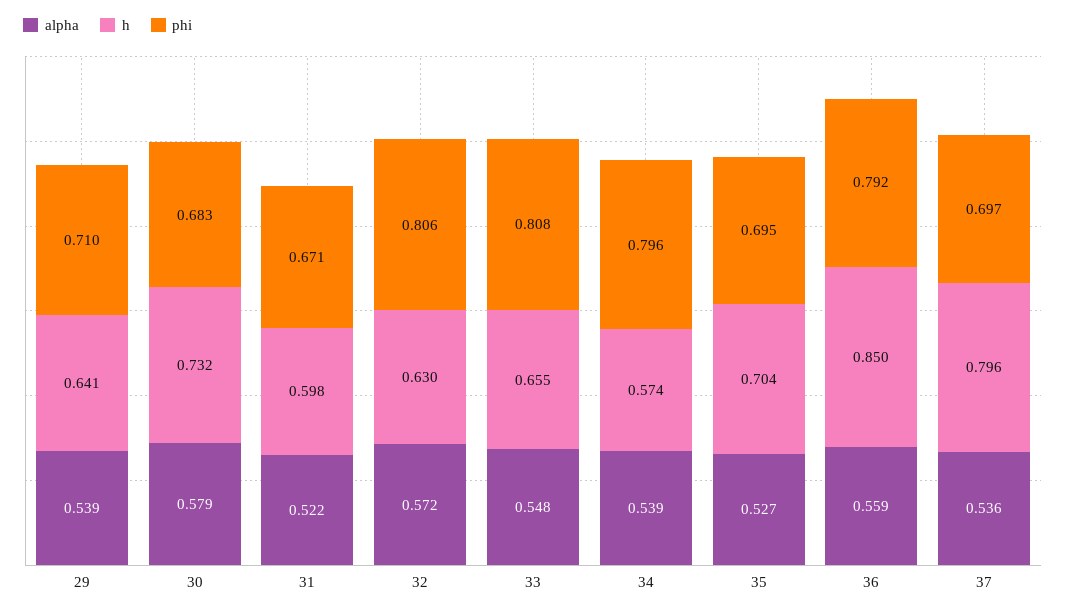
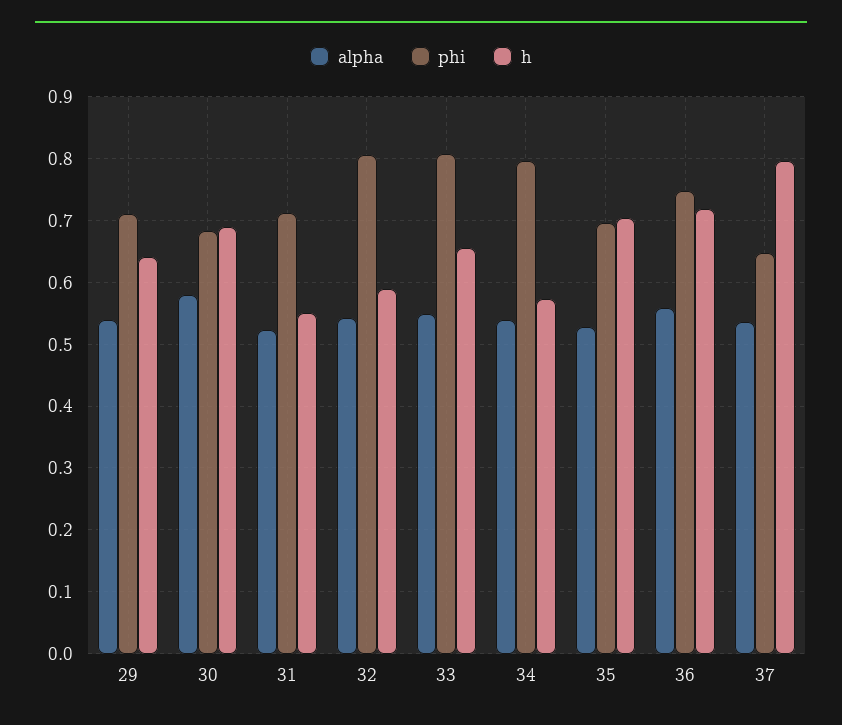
  {
    "alpha": {
      "29": 0.539,
      "30": 0.579,
      "31": 0.522,
-     "32": 0.572,
+     "32": 0.54,
      "33": 0.548,
      "34": 0.539,
      "35": 0.527,
      "36": 0.559,
      "37": 0.536
    },
    "h": {
      "29": 0.641,
-     "30": 0.732,
+     "30": 0.69,
-     "31": 0.598,
+     "31": 0.55,
-     "32": 0.63,
+     "32": 0.59,
      "33": 0.655,
      "34": 0.574,
      "35": 0.704,
-     "36": 0.85,
+     "36": 0.72,
      "37": 0.796
    },
    "phi": {
      "29": 0.71,
      "30": 0.683,
-     "31": 0.671,
+     "31": 0.71,
      "32": 0.806,
      "33": 0.808,
      "34": 0.796,
      "35": 0.695,
-     "36": 0.792,
+     "36": 0.75,
-     "37": 0.697
+     "37": 0.65
    }
  }

